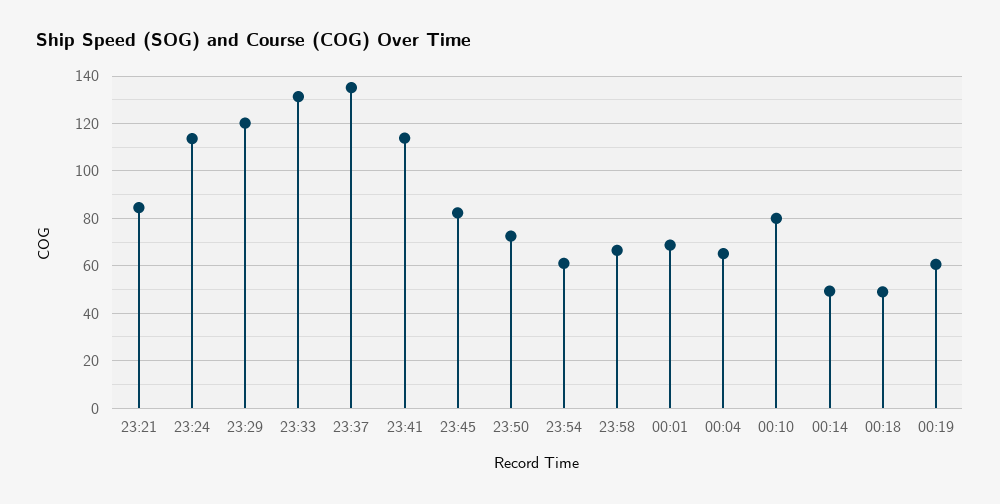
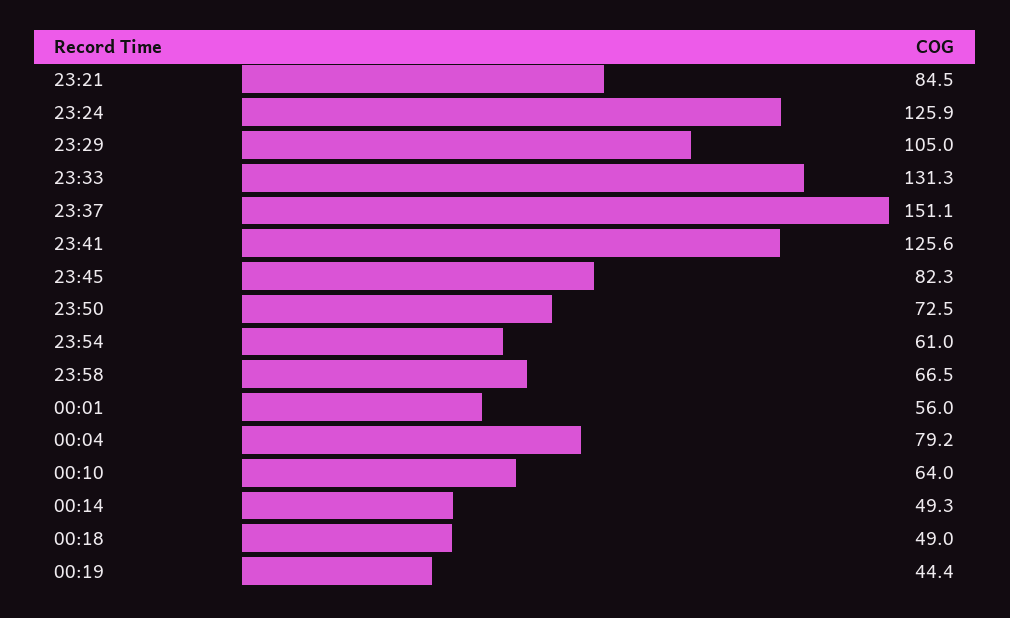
  {
    "23:21": 84.5,
-   "23:24": 115,
+   "23:24": 125.9,
-   "23:29": 120,
+   "23:29": 105,
    "23:33": 131.3,
-   "23:37": 135,
+   "23:37": 151.1,
-   "23:41": 115,
+   "23:41": 125.6,
    "23:45": 82.3,
    "23:50": 72.5,
    "23:54": 61,
    "23:58": 66.5,
-   "00:01": 70,
+   "00:01": 56,
-   "00:04": 65,
+   "00:04": 79.2,
-   "00:10": 80,
+   "00:10": 64,
    "00:14": 49.3,
    "00:18": 49,
-   "00:19": 60
+   "00:19": 44.4
  }

